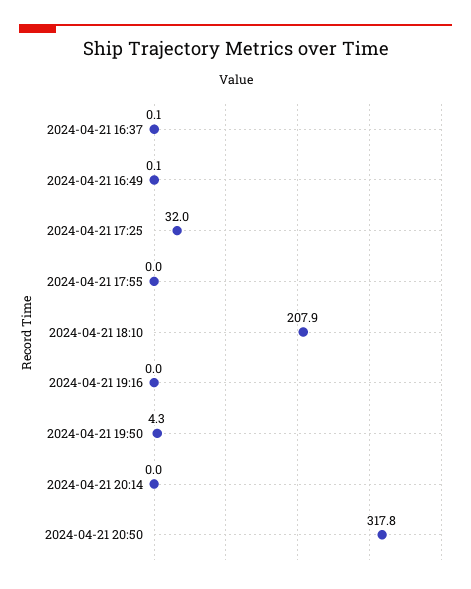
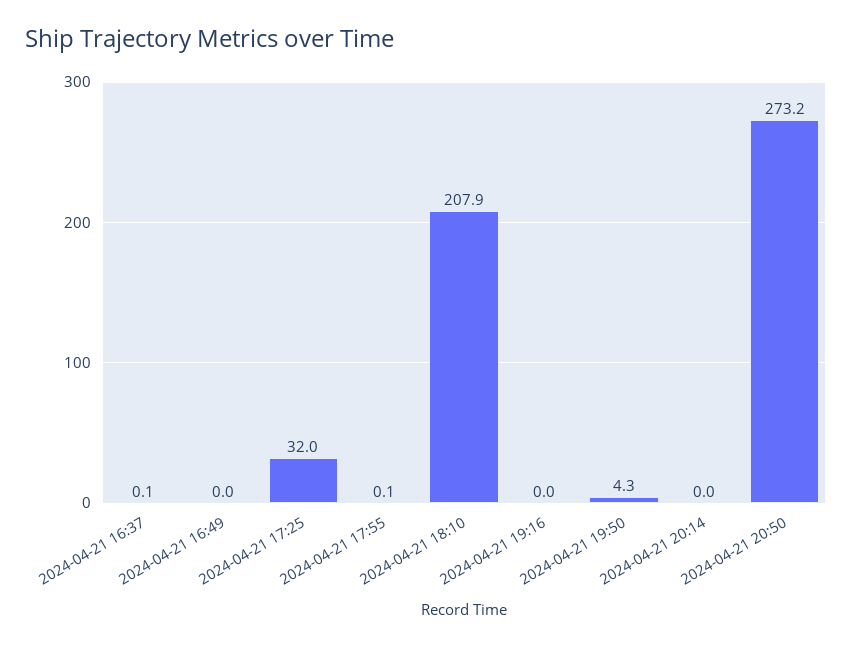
  {
    "2024-04-21 16:37": 0.1,
-   "2024-04-21 16:49": 0.1,
+   "2024-04-21 16:49": 0,
    "2024-04-21 17:25": 32,
-   "2024-04-21 17:55": 0,
+   "2024-04-21 17:55": 0.1,
    "2024-04-21 18:10": 207.9,
    "2024-04-21 19:16": 0,
    "2024-04-21 19:50": 4.3,
    "2024-04-21 20:14": 0,
-   "2024-04-21 20:50": 317.8
+   "2024-04-21 20:50": 273.2
  }

